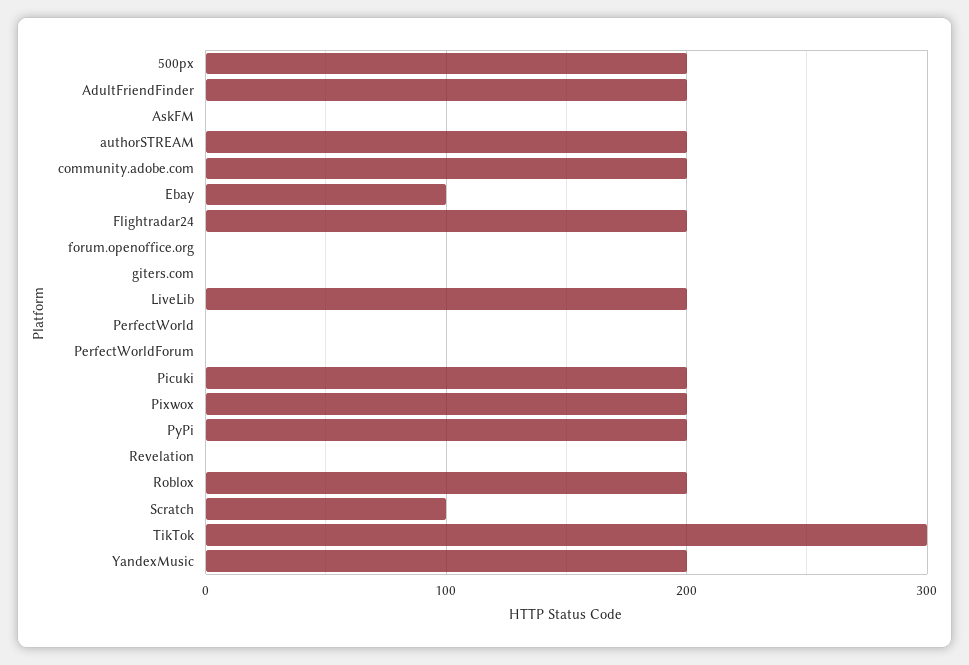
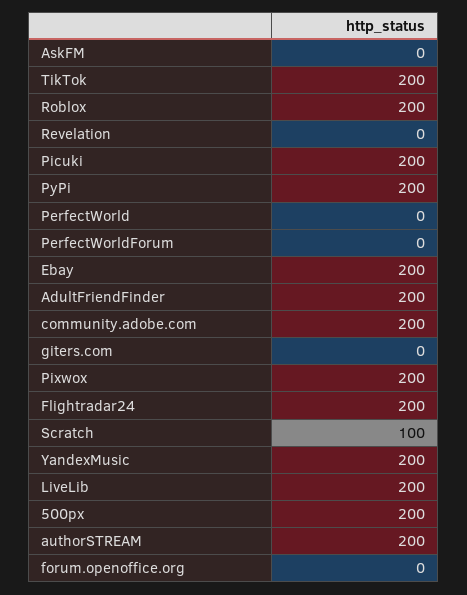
  {
    "500px": 200,
    "AdultFriendFinder": 200,
    "AskFM": 0,
    "authorSTREAM": 200,
    "community.adobe.com": 200,
-   "Ebay": 100,
+   "Ebay": 200,
    "Flightradar24": 200,
    "forum.openoffice.org": 0,
    "giters.com": 0,
    "LiveLib": 200,
    "PerfectWorld": 0,
    "PerfectWorldForum": 0,
    "Picuki": 200,
    "Pixwox": 200,
    "PyPi": 200,
    "Revelation": 0,
    "Roblox": 200,
    "Scratch": 100,
-   "TikTok": 300,
+   "TikTok": 200,
    "YandexMusic": 200
  }

